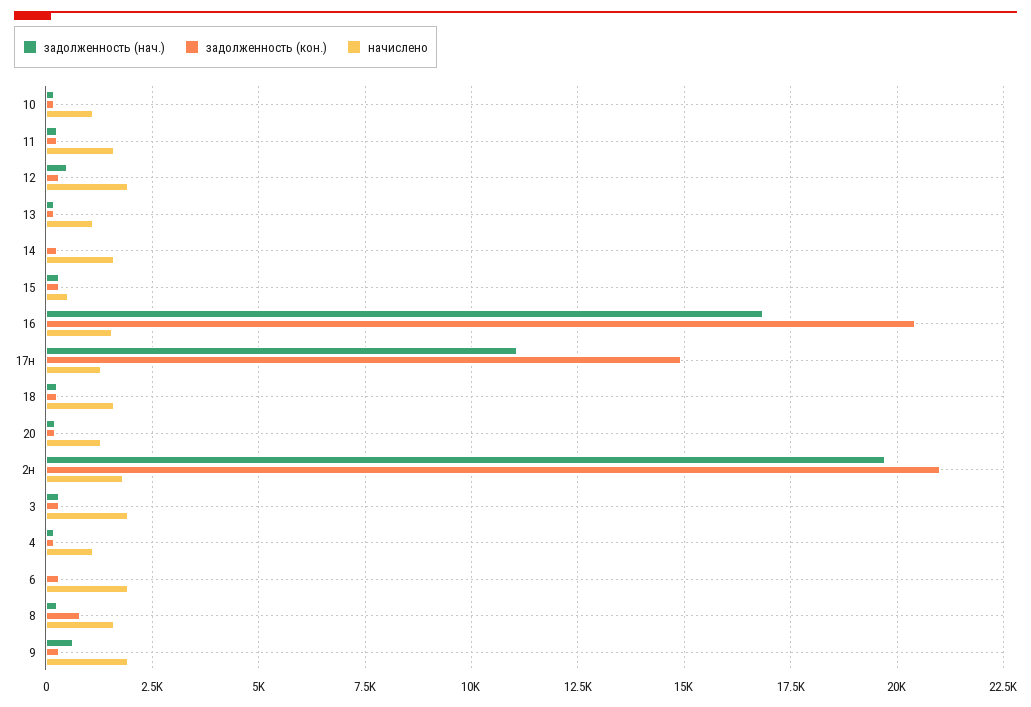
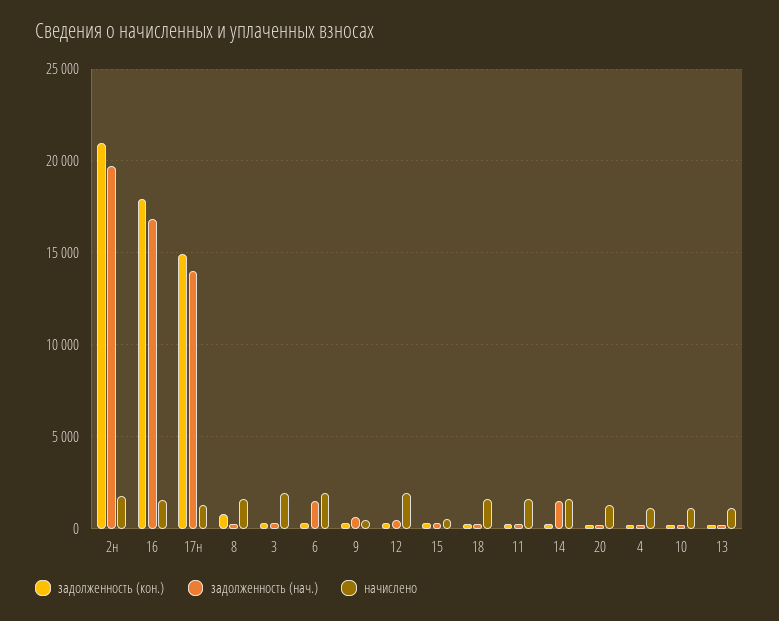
  {
    "задолженность (нач.)": {
      "10": 250,
      "11": 250,
      "12": 500,
      "13": 250,
-     "14": 0,
+     "14": 1500,
      "15": 250,
      "16": 16750,
-     "17н": 11000,
+     "17н": 14000,
      "18": 250,
      "20": 250,
      "2н": 19750,
      "3": 250,
      "4": 250,
-     "6": 0,
+     "6": 1500,
      "8": 250,
      "9": 750
    },
    "задолженность (кон.)": {
      "10": 250,
      "11": 250,
      "12": 250,
      "13": 250,
      "14": 250,
      "15": 250,
-     "16": 20500,
+     "16": 18000,
      "17н": 15000,
      "18": 250,
      "20": 250,
      "2н": 21000,
      "3": 250,
      "4": 250,
      "6": 250,
      "8": 750,
      "9": 250
    },
    "начислено": {
      "10": 1000,
      "11": 1500,
      "12": 2000,
      "13": 1000,
      "14": 1500,
      "15": 500,
      "16": 1500,
      "17н": 1250,
      "18": 1500,
      "20": 1250,
      "2н": 1750,
      "3": 2000,
      "4": 1000,
      "6": 2000,
      "8": 1500,
-     "9": 2000
+     "9": 500
    }
  }

